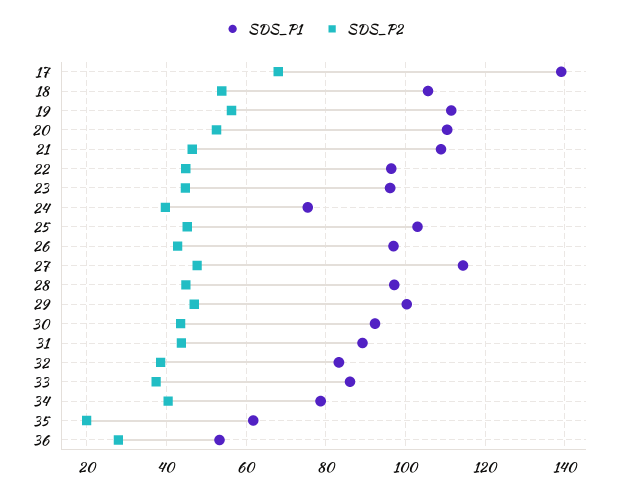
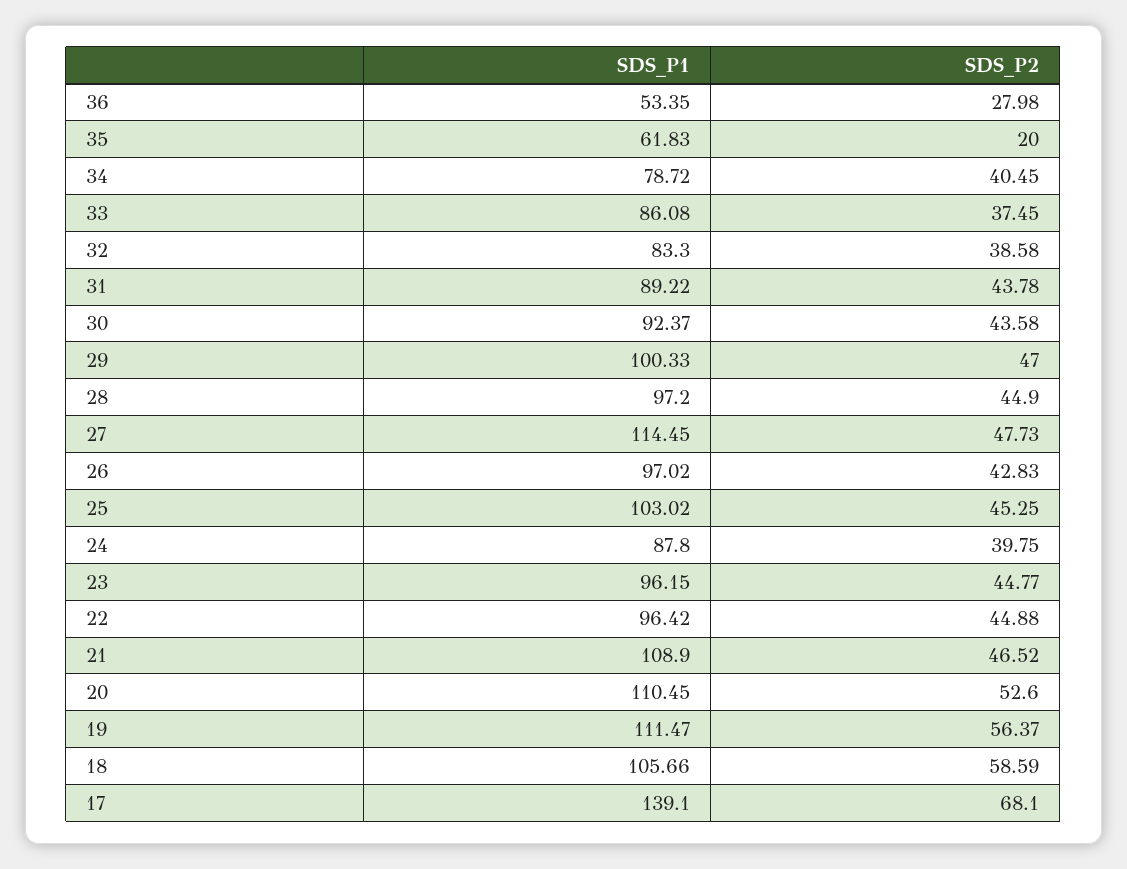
  {
    "SDS_P1": {
      "17": 139.1,
      "18": 105.66,
      "19": 111.47,
      "20": 110.45,
      "21": 108.9,
      "22": 96.42,
      "23": 96.15,
-     "24": 76,
+     "24": 87.8,
      "25": 103.02,
      "26": 97.02,
      "27": 114.45,
      "28": 97.2,
      "29": 100.33,
      "30": 92.37,
      "31": 89.22,
      "32": 83.3,
      "33": 86.08,
      "34": 78.72,
      "35": 61.83,
      "36": 53.35
    },
    "SDS_P2": {
      "17": 68.1,
-     "18": 54,
+     "18": 58.59,
      "19": 56.37,
      "20": 52.6,
      "21": 46.52,
      "22": 44.88,
      "23": 44.77,
      "24": 39.75,
      "25": 45.25,
      "26": 42.83,
      "27": 47.73,
      "28": 44.9,
      "29": 47,
      "30": 43.58,
      "31": 43.78,
      "32": 38.58,
      "33": 37.45,
      "34": 40.45,
      "35": 20,
      "36": 27.98
    }
  }

